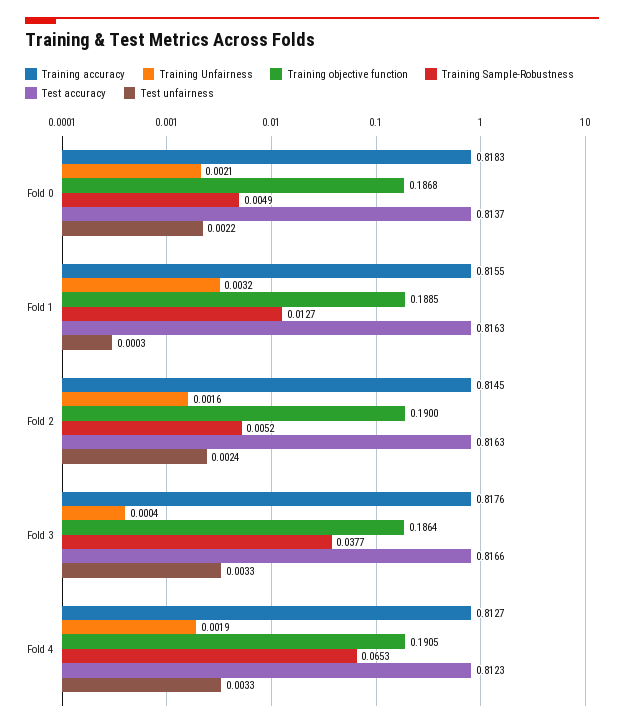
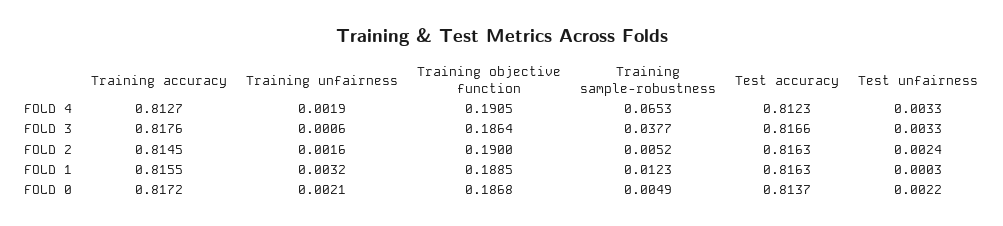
  {
    "Training accuracy": {
-     "Fold 0": 0.8183,
+     "Fold 0": 0.8172,
      "Fold 1": 0.8155,
      "Fold 2": 0.8145,
      "Fold 3": 0.8176,
      "Fold 4": 0.8127
    },
    "Training Unfairness": {
      "Fold 0": 0.0021,
      "Fold 1": 0.0032,
      "Fold 2": 0.0016,
-     "Fold 3": 0.0004,
+     "Fold 3": 0.0006,
      "Fold 4": 0.0019
    },
    "Training objective function": {
      "Fold 0": 0.1868,
      "Fold 1": 0.1885,
      "Fold 2": 0.19,
      "Fold 3": 0.1864,
      "Fold 4": 0.1905
    },
    "Training Sample-Robustness": {
      "Fold 0": 0.0049,
-     "Fold 1": 0.0127,
+     "Fold 1": 0.0123,
      "Fold 2": 0.0052,
      "Fold 3": 0.0377,
      "Fold 4": 0.0653
    },
    "Test accuracy": {
      "Fold 0": 0.8137,
      "Fold 1": 0.8163,
      "Fold 2": 0.8163,
      "Fold 3": 0.8166,
      "Fold 4": 0.8123
    },
    "Test unfairness": {
      "Fold 0": 0.0022,
      "Fold 1": 0.0003,
      "Fold 2": 0.0024,
      "Fold 3": 0.0033,
      "Fold 4": 0.0033
    }
  }

